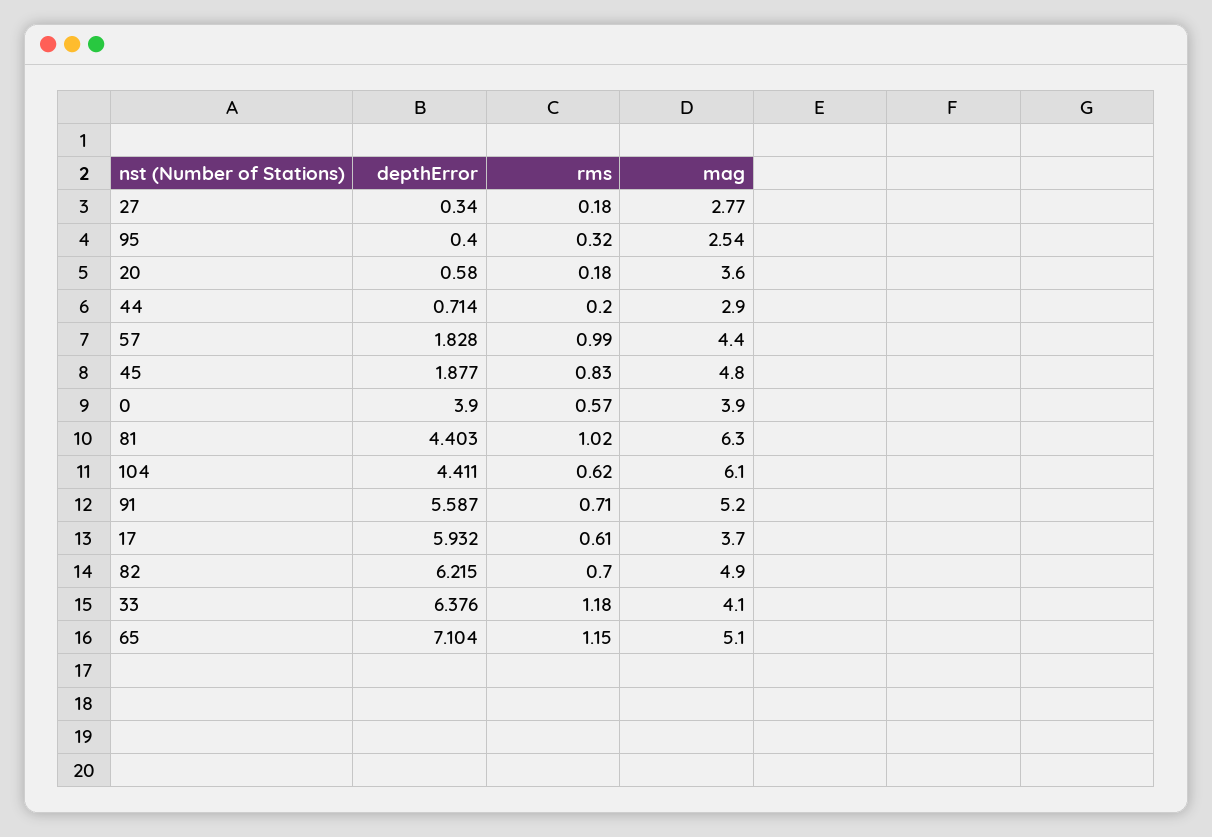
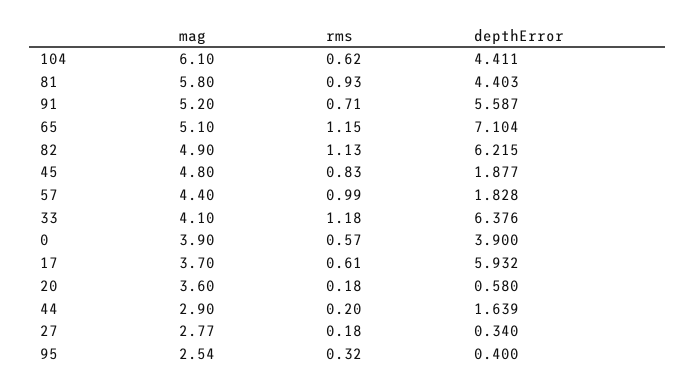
  {
    "depthError": {
      "27": 0.34,
      "95": 0.4,
      "20": 0.58,
-     "44": 0.714,
+     "44": 1.639,
      "57": 1.828,
      "45": 1.877,
      "0": 3.9,
      "81": 4.403,
      "104": 4.411,
      "91": 5.587,
      "17": 5.932,
      "82": 6.215,
      "33": 6.376,
      "65": 7.104
    },
    "rms": {
      "27": 0.18,
      "95": 0.32,
      "20": 0.18,
      "44": 0.2,
      "57": 0.99,
      "45": 0.83,
      "0": 0.57,
-     "81": 1.02,
+     "81": 0.93,
      "104": 0.62,
      "91": 0.71,
      "17": 0.61,
-     "82": 0.7,
+     "82": 1.13,
      "33": 1.18,
      "65": 1.15
    },
    "mag": {
      "27": 2.77,
      "95": 2.54,
      "20": 3.6,
      "44": 2.9,
      "57": 4.4,
      "45": 4.8,
      "0": 3.9,
-     "81": 6.3,
+     "81": 5.8,
      "104": 6.1,
      "91": 5.2,
      "17": 3.7,
      "82": 4.9,
      "33": 4.1,
      "65": 5.1
    }
  }

